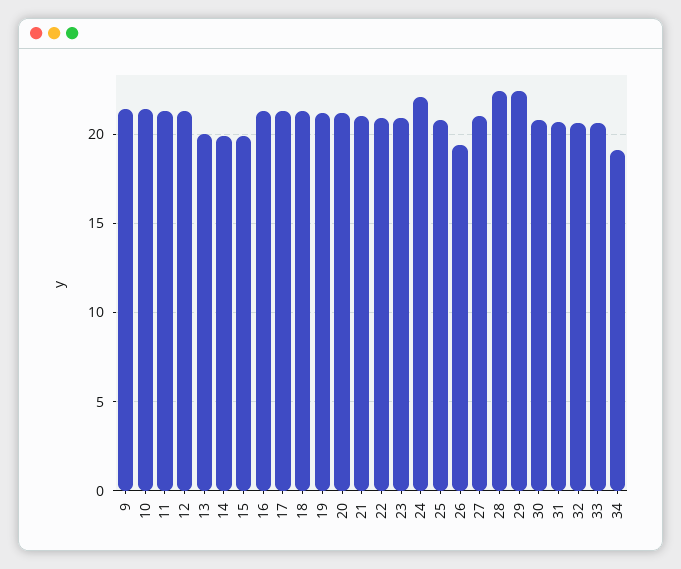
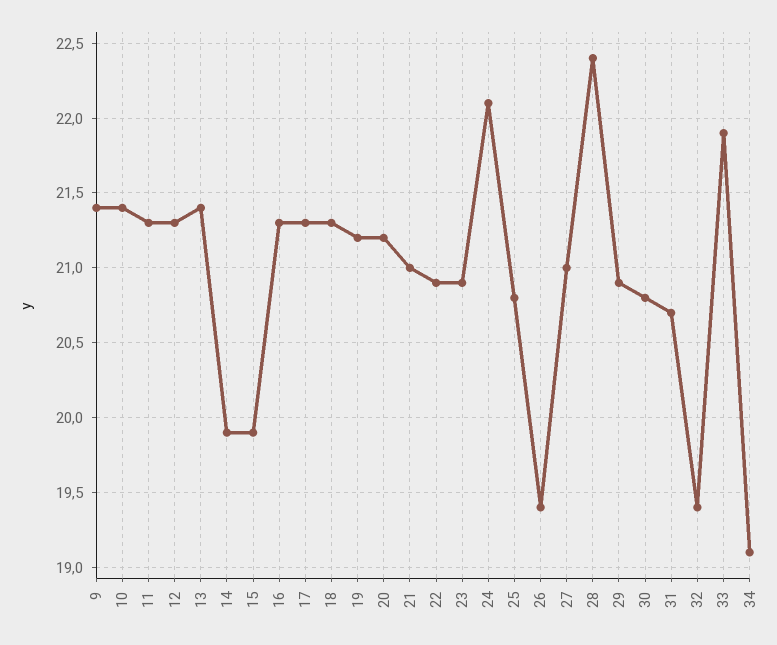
  {
    "9": 21.4,
    "10": 21.4,
    "11": 21.3,
    "12": 21.3,
-   "13": 20,
+   "13": 21.4,
    "14": 19.9,
    "15": 19.9,
    "16": 21.3,
    "17": 21.3,
    "18": 21.3,
    "19": 21.2,
    "20": 21.2,
    "21": 21,
    "22": 20.9,
    "23": 20.9,
    "24": 22.1,
    "25": 20.8,
    "26": 19.4,
    "27": 21,
    "28": 22.4,
-   "29": 22.5,
+   "29": 20.9,
    "30": 20.8,
    "31": 20.7,
-   "32": 20.5,
+   "32": 19.4,
-   "33": 20.5,
+   "33": 21.9,
    "34": 19.1
  }

